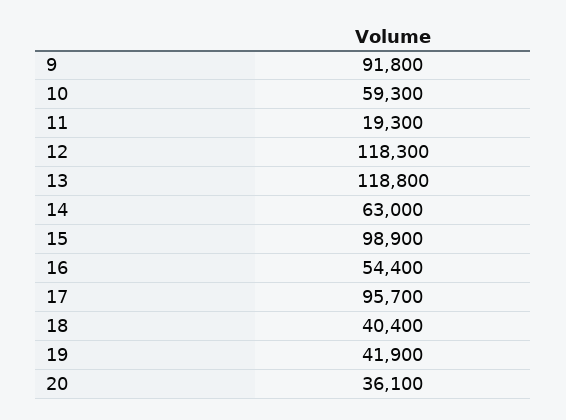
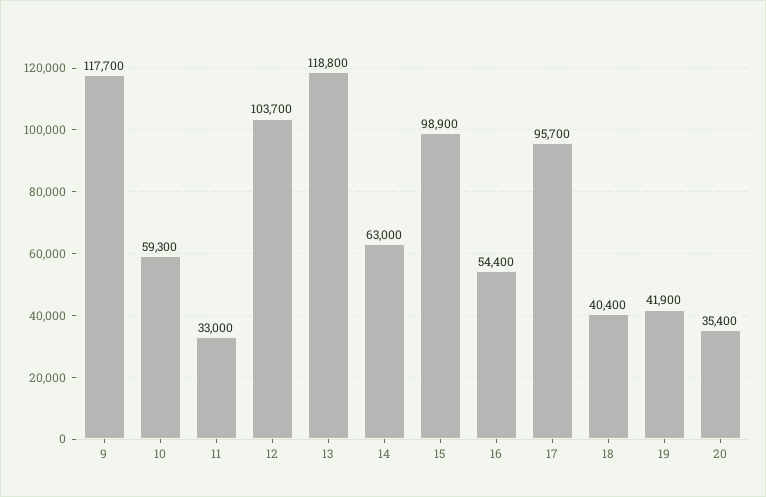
  {
-   "9": 91800,
+   "9": 117700,
    "10": 59300,
-   "11": 19300,
+   "11": 33000,
-   "12": 118300,
+   "12": 103700,
    "13": 118800,
    "14": 63000,
    "15": 98900,
    "16": 54400,
    "17": 95700,
    "18": 40400,
    "19": 41900,
-   "20": 36100
+   "20": 35400
  }

